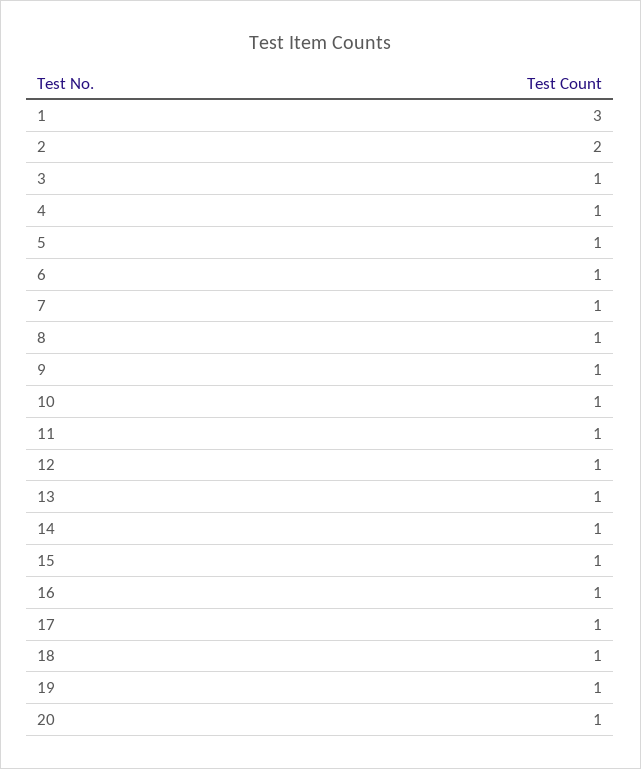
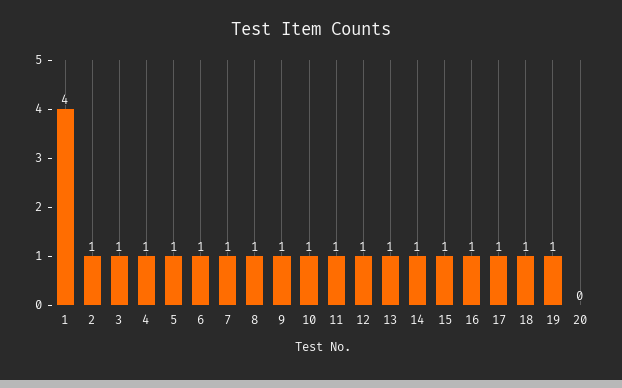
  {
-   "1": 3,
+   "1": 4,
-   "2": 2,
+   "2": 1,
    "3": 1,
    "4": 1,
    "5": 1,
    "6": 1,
    "7": 1,
    "8": 1,
    "9": 1,
    "10": 1,
    "11": 1,
    "12": 1,
    "13": 1,
    "14": 1,
    "15": 1,
    "16": 1,
    "17": 1,
    "18": 1,
    "19": 1,
-   "20": 1
+   "20": 0
  }

